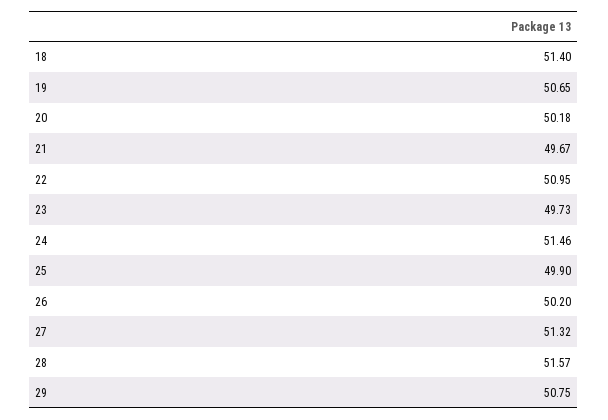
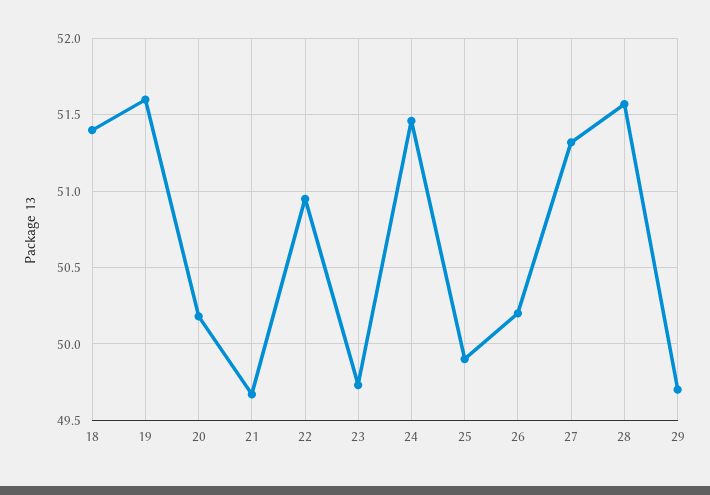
  {
    "18": 51.4,
-   "19": 50.65,
+   "19": 51.6,
    "20": 50.18,
    "21": 49.67,
    "22": 50.95,
    "23": 49.73,
    "24": 51.46,
    "25": 49.9,
    "26": 50.2,
    "27": 51.32,
    "28": 51.57,
-   "29": 50.75
+   "29": 49.7
  }

